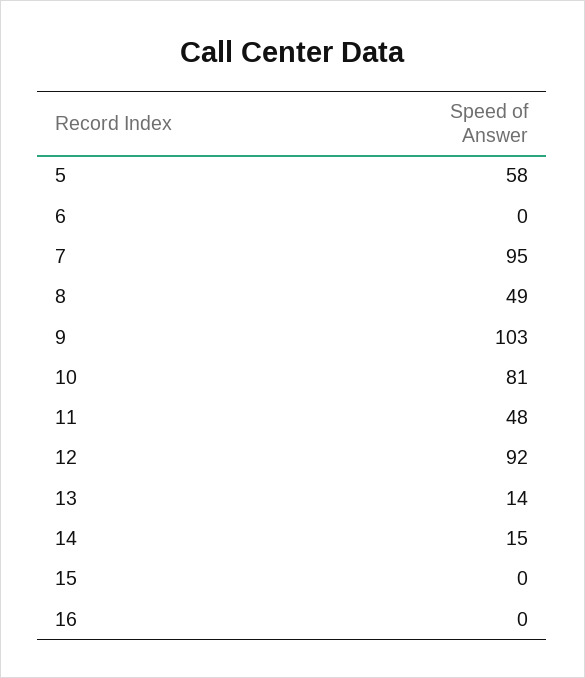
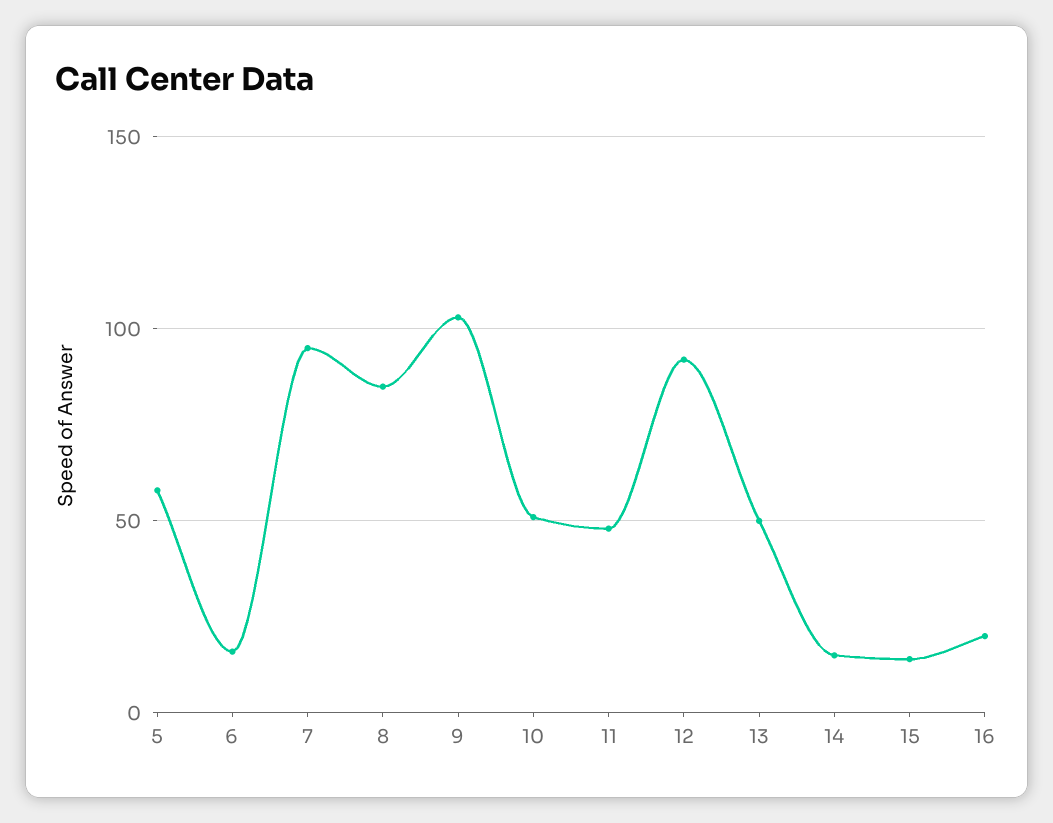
  {
    "5": 58,
-   "6": 0,
+   "6": 15,
    "7": 95,
-   "8": 49,
+   "8": 85,
    "9": 103,
-   "10": 81,
+   "10": 50,
    "11": 48,
    "12": 92,
-   "13": 14,
+   "13": 50,
    "14": 15,
-   "15": 0,
+   "15": 15,
-   "16": 0
+   "16": 20
  }

